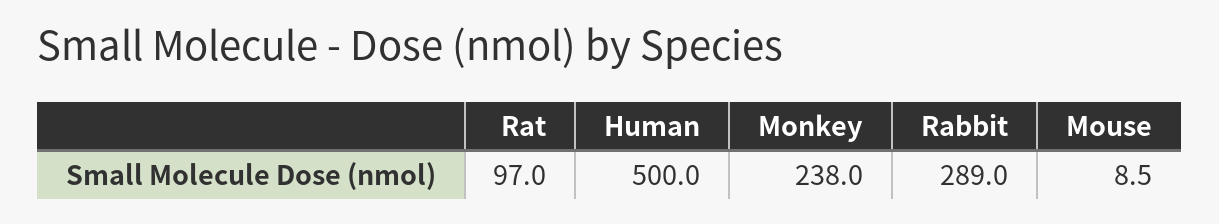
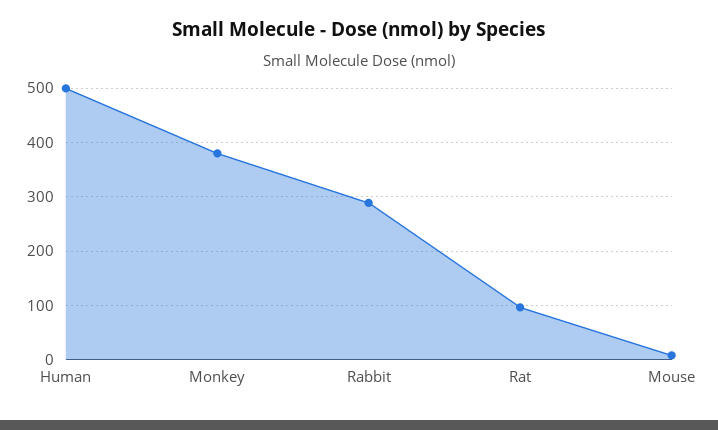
  {
    "Rat": 97,
    "Human": 500,
-   "Monkey": 238,
+   "Monkey": 380,
    "Rabbit": 289,
    "Mouse": 8.5
  }

